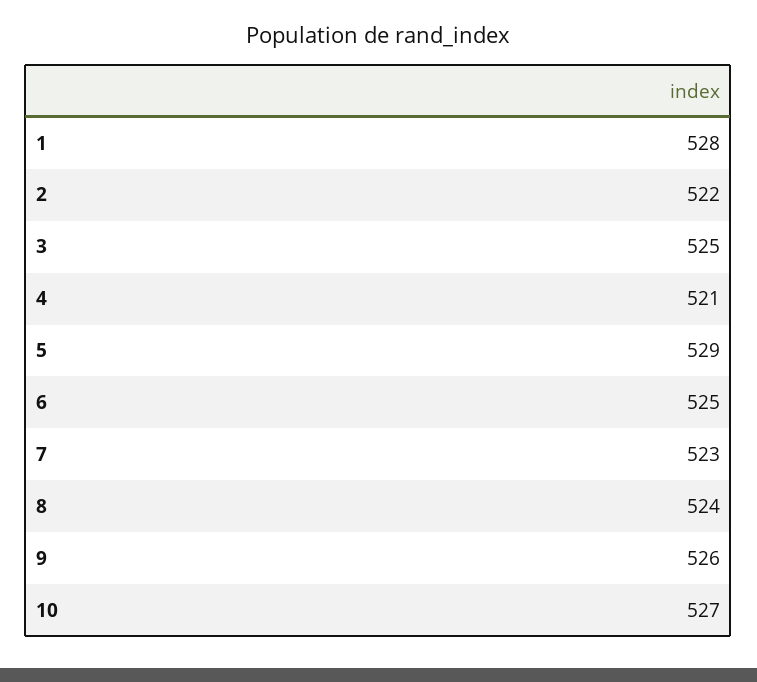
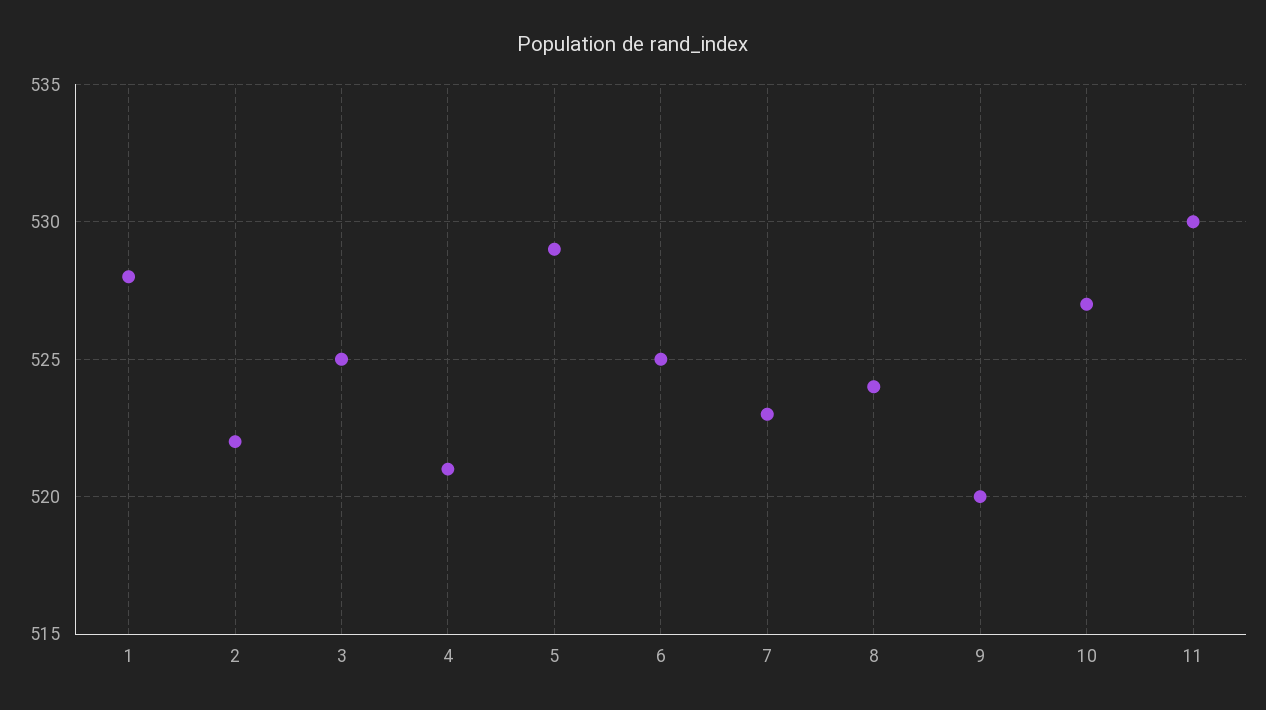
  {
    "1": 528,
    "2": 522,
    "3": 525,
    "4": 521,
    "5": 529,
    "6": 525,
    "7": 523,
    "8": 524,
-   "9": 526,
+   "9": 520,
-   "10": 527
+   "10": 527,
+   "11": 530
  }

